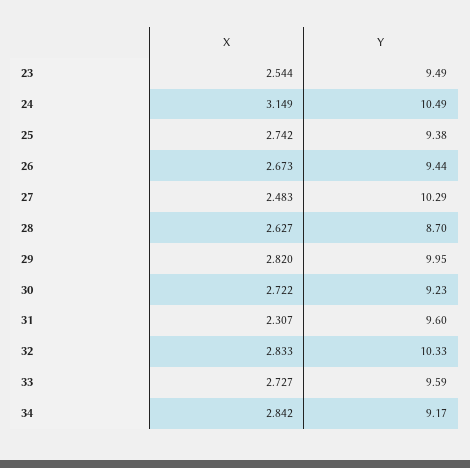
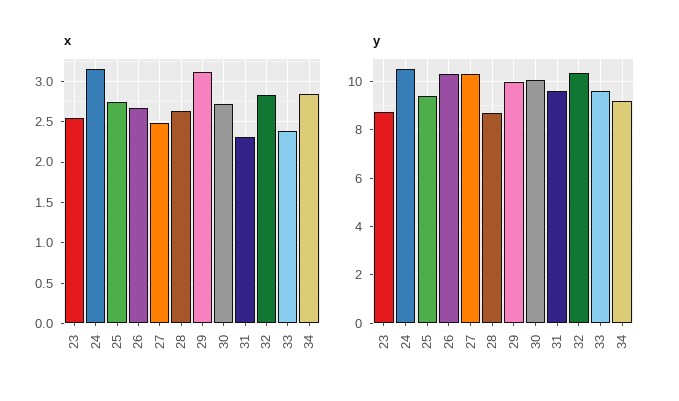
  {
    "X": {
      "23": 2.544,
      "24": 3.149,
      "25": 2.742,
      "26": 2.673,
      "27": 2.483,
      "28": 2.627,
-     "29": 2.82,
+     "29": 3.1,
      "30": 2.722,
      "31": 2.307,
      "32": 2.833,
-     "33": 2.727,
+     "33": 2.4,
      "34": 2.842
    },
    "Y": {
-     "23": 9.49,
+     "23": 8.75,
      "24": 10.49,
      "25": 9.38,
-     "26": 9.44,
+     "26": 10.25,
      "27": 10.29,
      "28": 8.7,
      "29": 9.95,
-     "30": 9.23,
+     "30": 10,
      "31": 9.6,
      "32": 10.33,
      "33": 9.59,
      "34": 9.17
    }
  }

